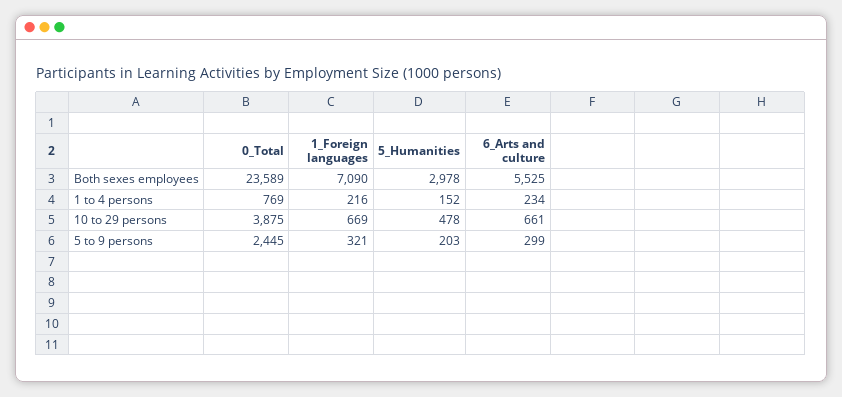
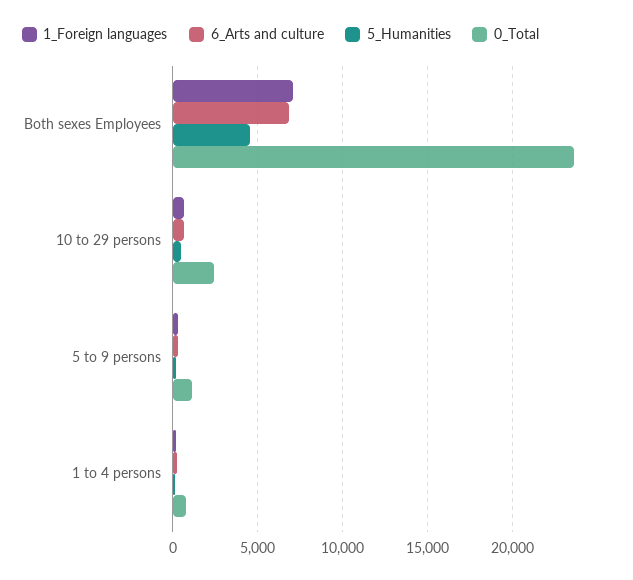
  {
    "0_Total": {
      "Both sexes employees": 23589,
      "1 to 4 persons": 769,
-     "10 to 29 persons": 3875,
+     "10 to 29 persons": 2500,
-     "5 to 9 persons": 2445
+     "5 to 9 persons": 1000
    },
    "1_Foreign languages": {
      "Both sexes employees": 7090,
      "1 to 4 persons": 216,
      "10 to 29 persons": 669,
      "5 to 9 persons": 321
    },
    "5_Humanities": {
-     "Both sexes employees": 2978,
+     "Both sexes employees": 4500,
      "1 to 4 persons": 152,
      "10 to 29 persons": 478,
      "5 to 9 persons": 203
    },
    "6_Arts and culture": {
-     "Both sexes employees": 5525,
+     "Both sexes employees": 7000,
      "1 to 4 persons": 234,
      "10 to 29 persons": 661,
      "5 to 9 persons": 299
    }
  }

